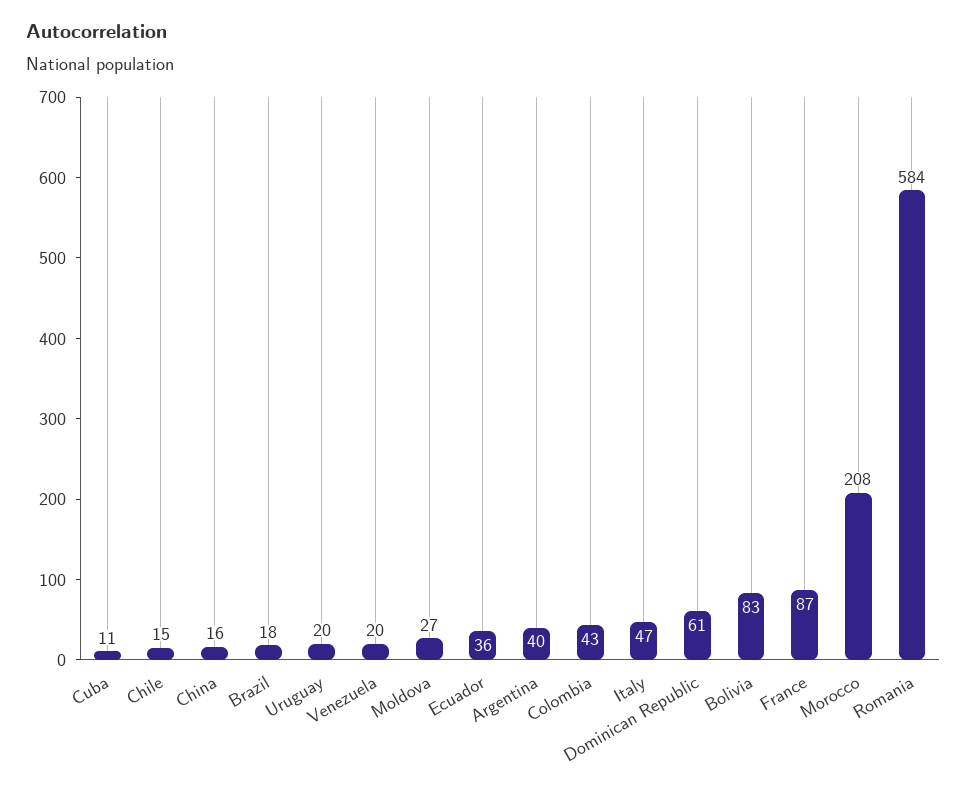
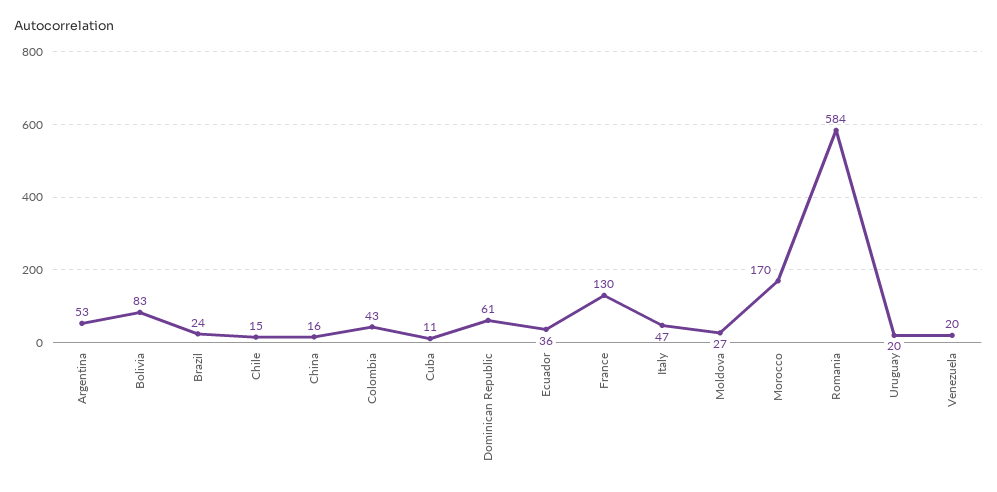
  {
    "Cuba": 11,
    "Chile": 15,
    "China": 16,
-   "Brazil": 18,
+   "Brazil": 24,
    "Uruguay": 20,
    "Venezuela": 20,
    "Moldova": 27,
    "Ecuador": 36,
-   "Argentina": 40,
+   "Argentina": 53,
    "Colombia": 43,
    "Italy": 47,
    "Dominican Republic": 61,
    "Bolivia": 83,
-   "France": 87,
+   "France": 130,
-   "Morocco": 208,
+   "Morocco": 170,
    "Romania": 584
  }

